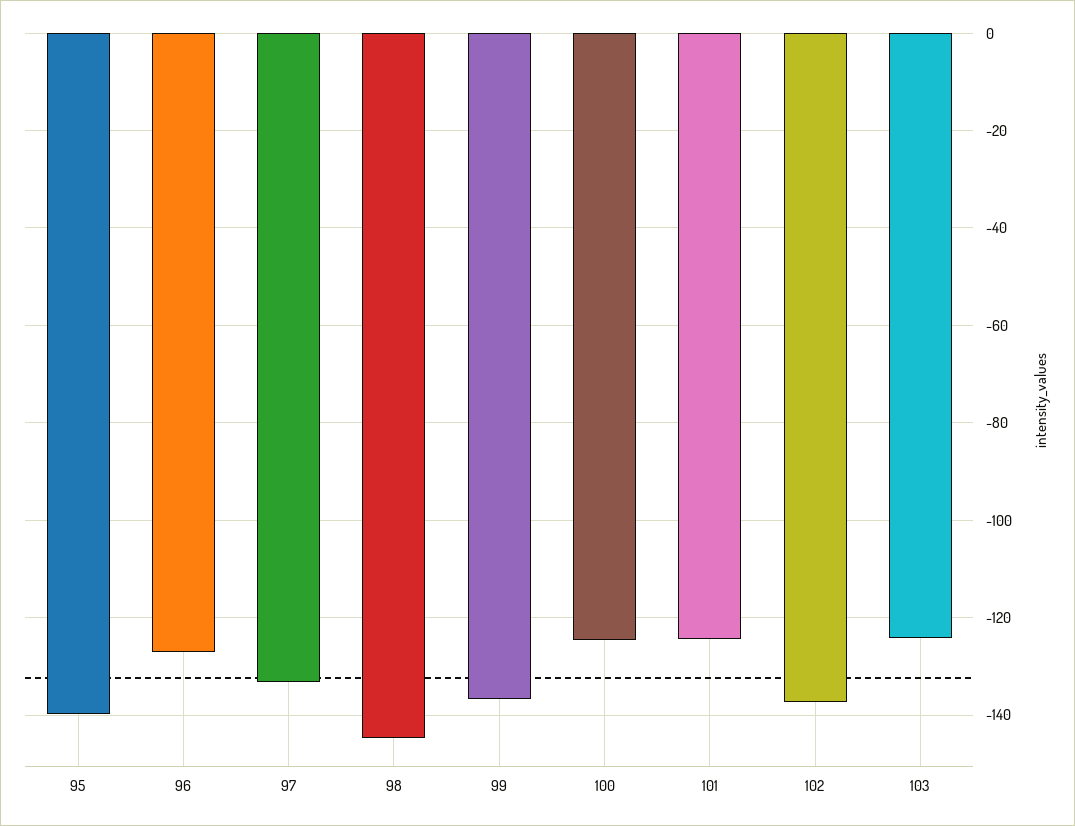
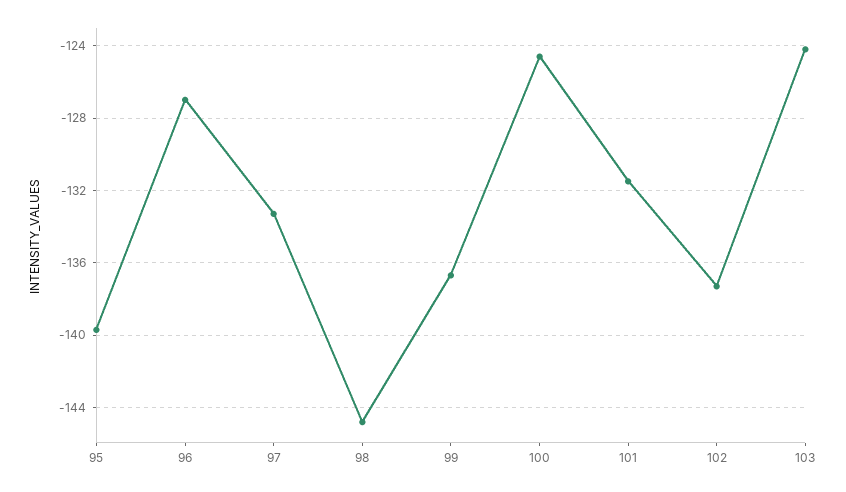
  {
    "95": -139.5,
    "96": -127,
    "97": -133.5,
    "98": -145,
    "99": -136.5,
    "100": -124.5,
-   "101": -124,
+   "101": -131.5,
    "102": -137.5,
    "103": -124
  }

